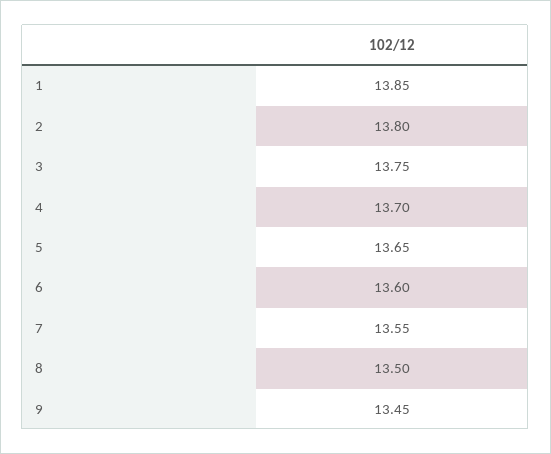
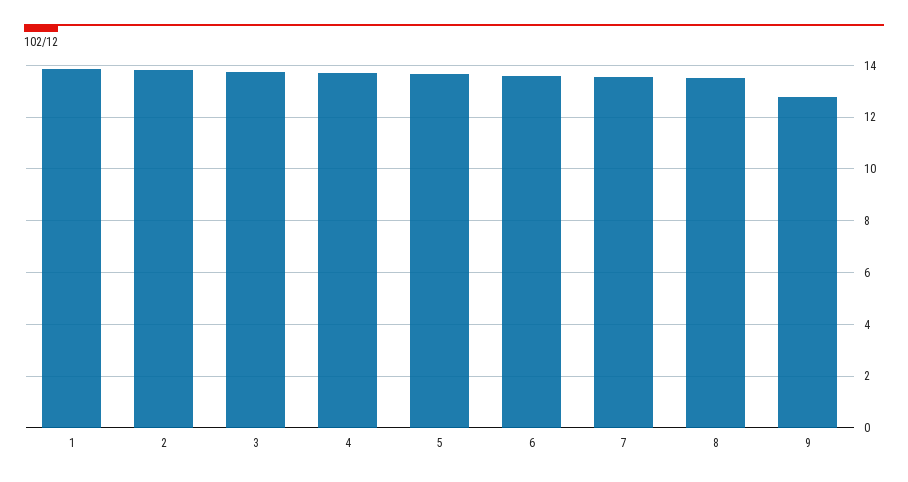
  {
    "1": 13.85,
    "2": 13.8,
    "3": 13.75,
    "4": 13.7,
    "5": 13.65,
    "6": 13.6,
    "7": 13.55,
    "8": 13.5,
-   "9": 13.45
+   "9": 12.75
  }

